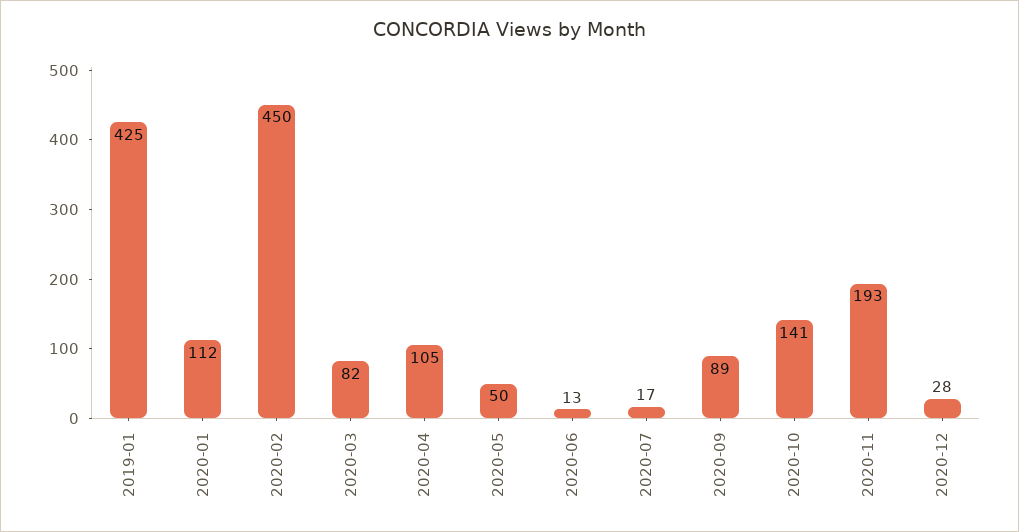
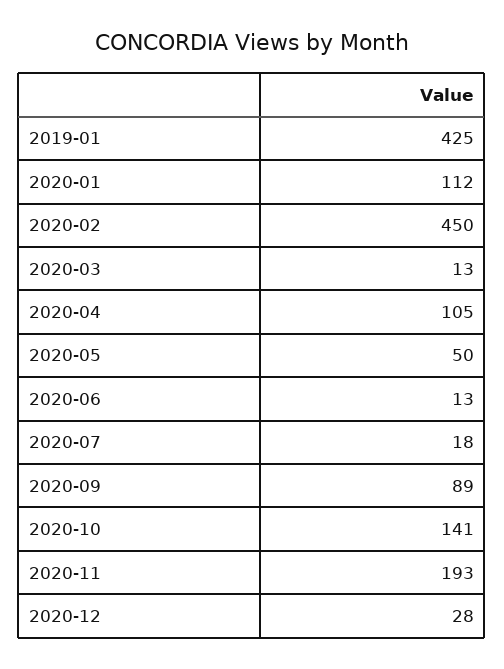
  {
    "2019-01": 425,
    "2020-01": 112,
    "2020-02": 450,
-   "2020-03": 82,
+   "2020-03": 13,
    "2020-04": 105,
    "2020-05": 50,
    "2020-06": 13,
-   "2020-07": 17,
+   "2020-07": 18,
    "2020-09": 89,
    "2020-10": 141,
    "2020-11": 193,
    "2020-12": 28
  }

